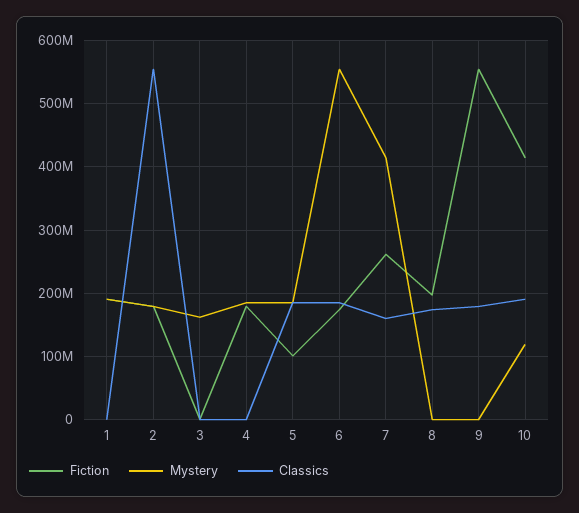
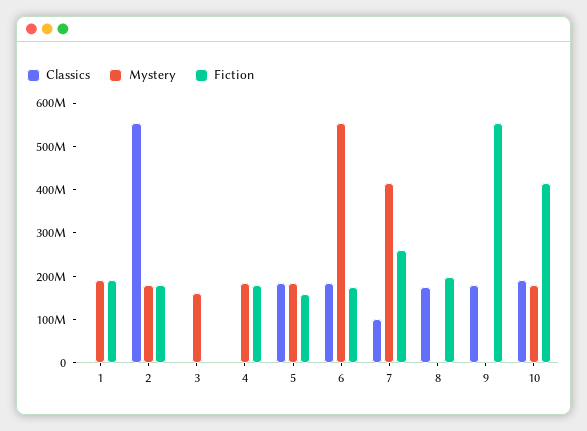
  {
    "Fiction": {
      "1": 190000000,
      "2": 180000000,
      "3": 0,
      "4": 180000000,
-     "5": 100000000,
+     "5": 160000000,
      "6": 170000000,
      "7": 260000000,
      "8": 200000000,
      "9": 550000000,
      "10": 410000000
    },
    "Mystery": {
      "1": 190000000,
      "2": 180000000,
      "3": 160000000,
      "4": 190000000,
      "5": 190000000,
      "6": 550000000,
      "7": 410000000,
      "8": 0,
      "9": 0,
-     "10": 120000000
+     "10": 180000000
    },
    "Classics": {
      "1": 0,
      "2": 550000000,
      "3": 0,
      "4": 0,
      "5": 190000000,
      "6": 190000000,
-     "7": 160000000,
+     "7": 100000000,
      "8": 170000000,
      "9": 180000000,
      "10": 190000000
    }
  }

